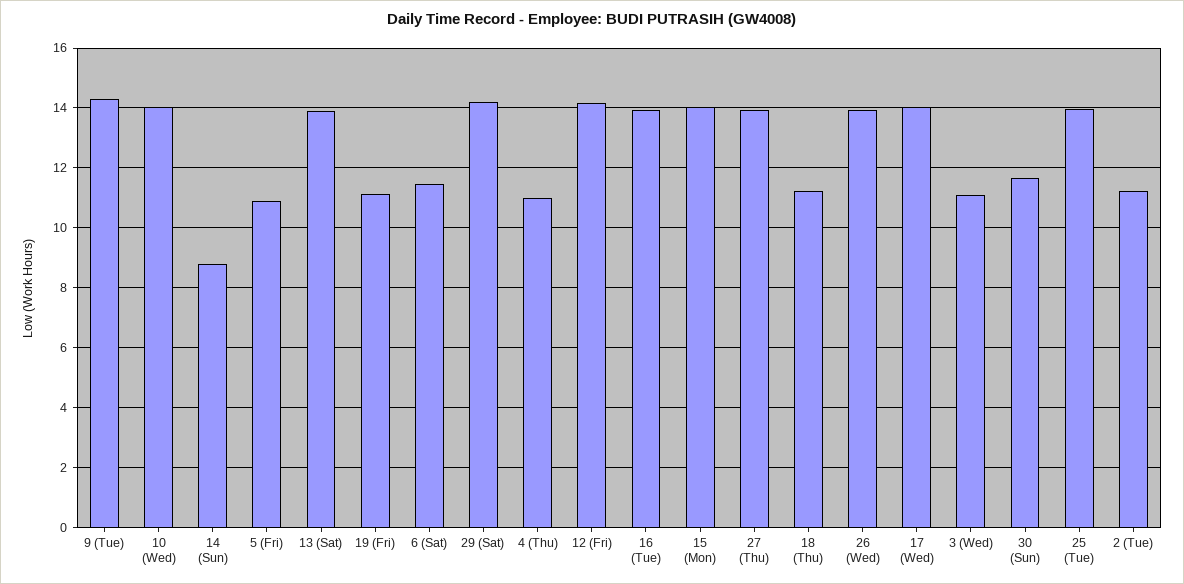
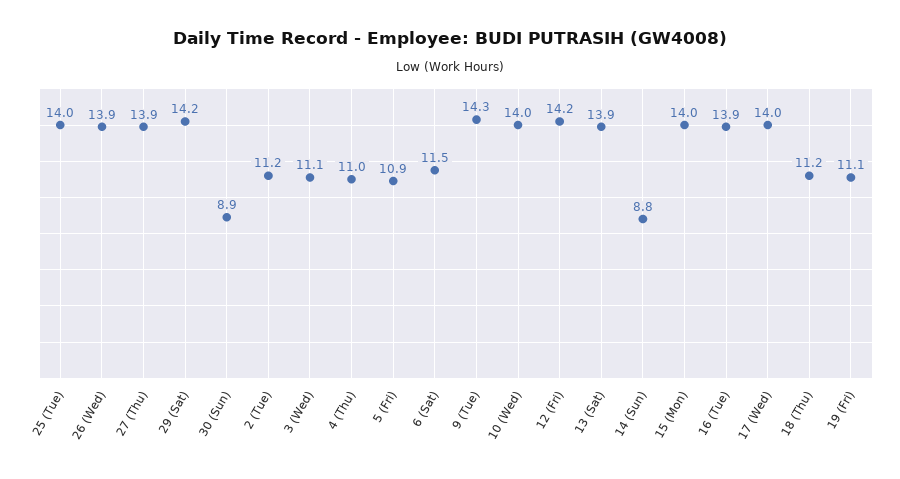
  {
    "9 (Tue)": 14.3,
    "10 (Wed)": 14,
    "14 (Sun)": 8.8,
    "5 (Fri)": 10.9,
    "13 (Sat)": 13.9,
    "19 (Fri)": 11.1,
    "6 (Sat)": 11.5,
    "29 (Sat)": 14.2,
    "4 (Thu)": 11,
    "12 (Fri)": 14.2,
    "16 (Tue)": 13.9,
    "15 (Mon)": 14,
    "27 (Thu)": 13.9,
    "18 (Thu)": 11.2,
    "26 (Wed)": 13.9,
    "17 (Wed)": 14,
    "3 (Wed)": 11.1,
-   "30 (Sun)": 11.75,
+   "30 (Sun)": 8.9,
    "25 (Tue)": 14,
    "2 (Tue)": 11.2
  }

